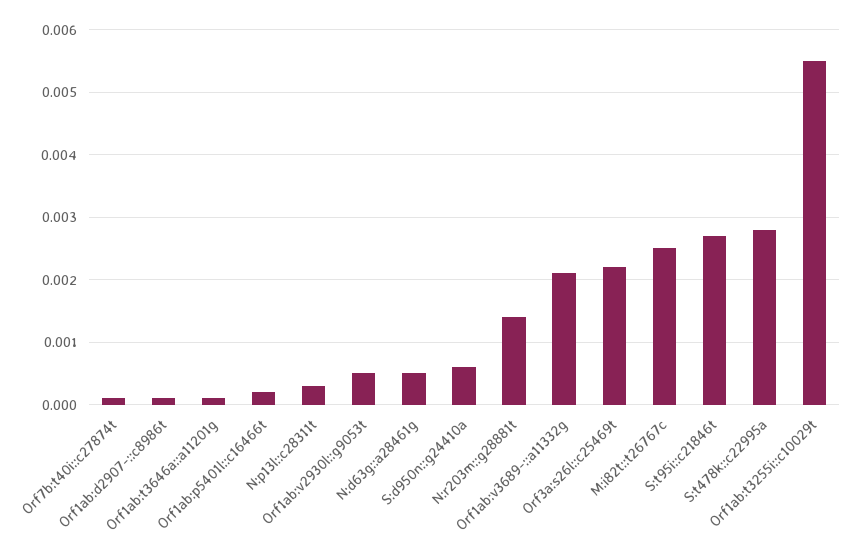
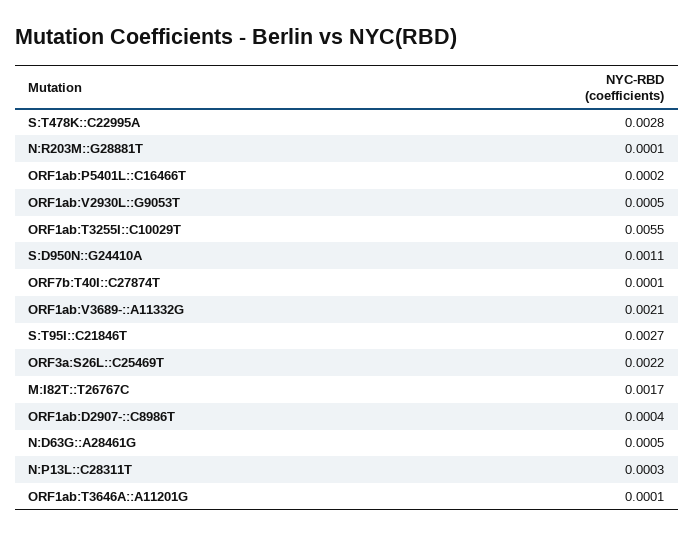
  {
    "Orf7b:t40i::c27874t": 0.0001,
-   "Orf1ab:d2907-::c8986t": 0.0001,
+   "Orf1ab:d2907-::c8986t": 0.0004,
    "Orf1ab:t3646a::a11201g": 0.0001,
    "Orf1ab:p5401l::c16466t": 0.0002,
    "N:p13l::c28311t": 0.0003,
    "Orf1ab:v2930l::g9053t": 0.0005,
    "N:d63g::a28461g": 0.0005,
-   "S:d950n::g24410a": 0.0006,
+   "S:d950n::g24410a": 0.0011,
-   "N:r203m::g28881t": 0.0014,
+   "N:r203m::g28881t": 0.0001,
    "Orf1ab:v3689-::a11332g": 0.0021,
    "Orf3a:s26l::c25469t": 0.0022,
-   "M:i82t::t26767c": 0.0025,
+   "M:i82t::t26767c": 0.0017,
    "S:t95i::c21846t": 0.0027,
    "S:t478k::c22995a": 0.0028,
    "Orf1ab:t3255i::c10029t": 0.0055
  }

